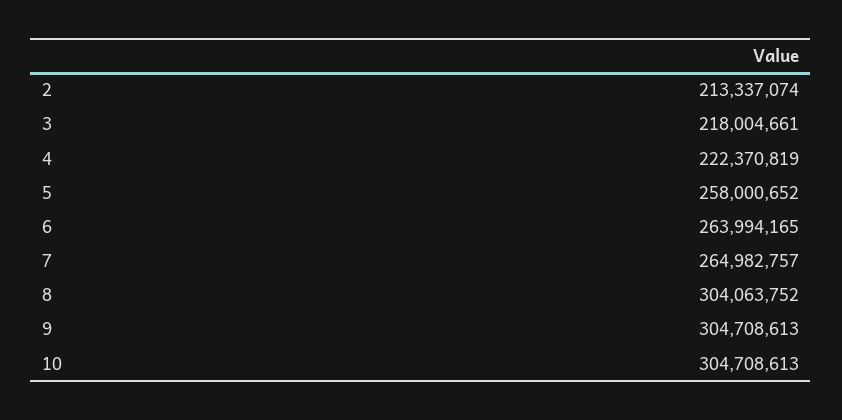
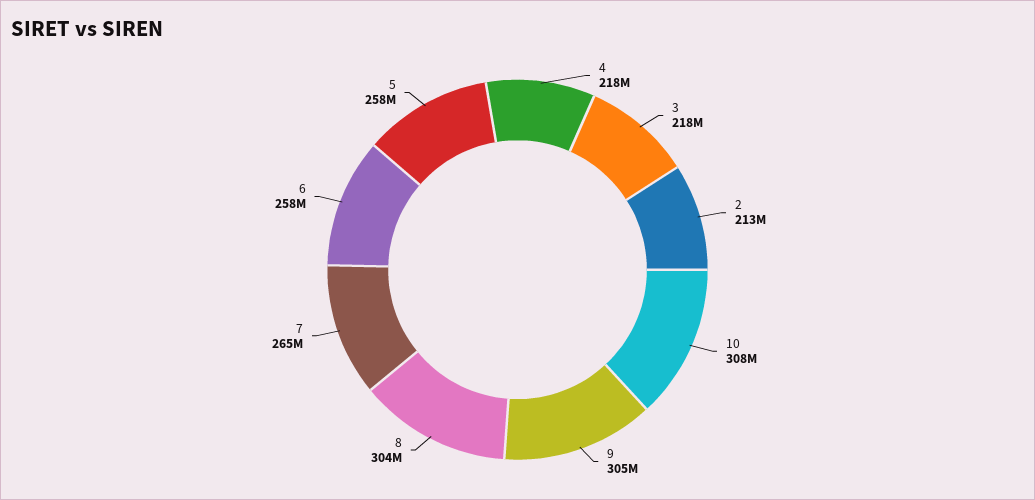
  {
    "2": 213337074,
    "3": 218004661,
-   "4": 222370819,
+   "4": 218000000,
    "5": 258000652,
-   "6": 263994165,
+   "6": 258000000,
    "7": 264982757,
    "8": 304063752,
    "9": 304708613,
-   "10": 304708613
+   "10": 308000000
  }

